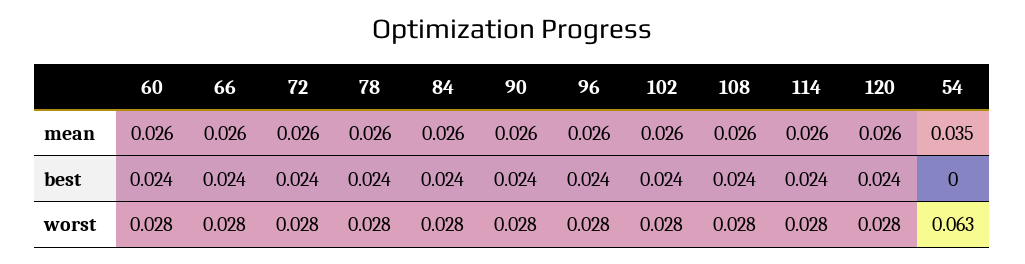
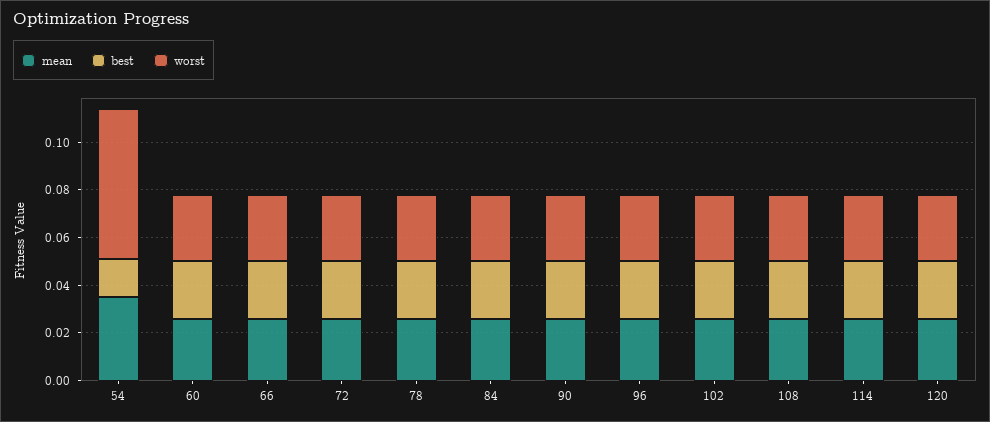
  {
    "mean": {
      "60": 0.026,
      "66": 0.026,
      "72": 0.026,
      "78": 0.026,
      "84": 0.026,
      "90": 0.026,
      "96": 0.026,
      "102": 0.026,
      "108": 0.026,
      "114": 0.026,
      "120": 0.026,
      "54": 0.035
    },
    "best": {
      "60": 0.024,
      "66": 0.024,
      "72": 0.024,
      "78": 0.024,
      "84": 0.024,
      "90": 0.024,
      "96": 0.024,
      "102": 0.024,
      "108": 0.024,
      "114": 0.024,
      "120": 0.024,
-     "54": 0
+     "54": 0.015
    },
    "worst": {
      "60": 0.028,
      "66": 0.028,
      "72": 0.028,
      "78": 0.028,
      "84": 0.028,
      "90": 0.028,
      "96": 0.028,
      "102": 0.028,
      "108": 0.028,
      "114": 0.028,
      "120": 0.028,
      "54": 0.063
    }
  }

